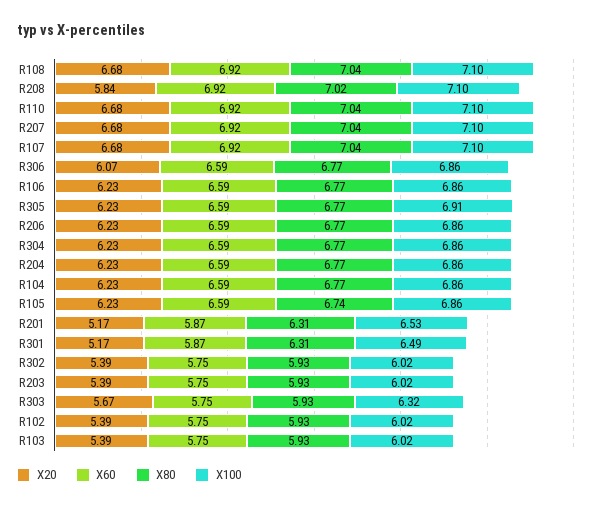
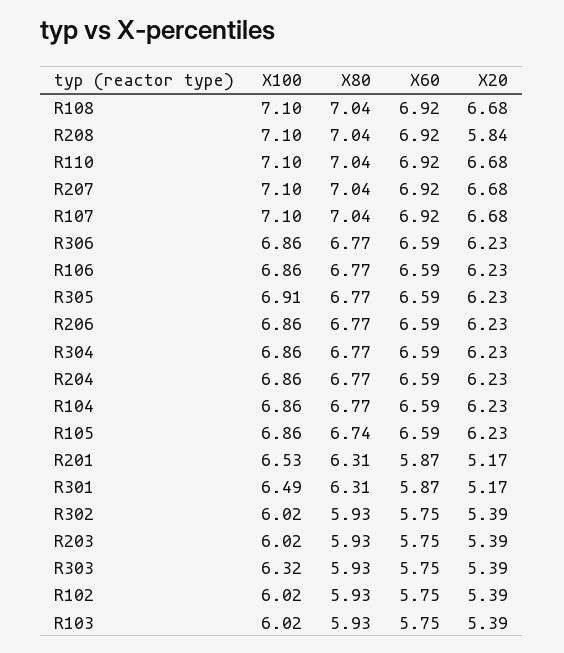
  {
    "X20": {
      "R108": 6.68,
      "R208": 5.84,
      "R110": 6.68,
      "R207": 6.68,
      "R107": 6.68,
-     "R306": 6.07,
+     "R306": 6.23,
      "R106": 6.23,
      "R305": 6.23,
      "R206": 6.23,
      "R304": 6.23,
      "R204": 6.23,
      "R104": 6.23,
      "R105": 6.23,
      "R201": 5.17,
      "R301": 5.17,
      "R302": 5.39,
      "R203": 5.39,
-     "R303": 5.67,
+     "R303": 5.39,
      "R102": 5.39,
      "R103": 5.39
    },
    "X60": {
      "R108": 6.92,
      "R208": 6.92,
      "R110": 6.92,
      "R207": 6.92,
      "R107": 6.92,
      "R306": 6.59,
      "R106": 6.59,
      "R305": 6.59,
      "R206": 6.59,
      "R304": 6.59,
      "R204": 6.59,
      "R104": 6.59,
      "R105": 6.59,
      "R201": 5.87,
      "R301": 5.87,
      "R302": 5.75,
      "R203": 5.75,
      "R303": 5.75,
      "R102": 5.75,
      "R103": 5.75
    },
    "X80": {
      "R108": 7.04,
-     "R208": 7.02,
+     "R208": 7.04,
      "R110": 7.04,
      "R207": 7.04,
      "R107": 7.04,
      "R306": 6.77,
      "R106": 6.77,
      "R305": 6.77,
      "R206": 6.77,
      "R304": 6.77,
      "R204": 6.77,
      "R104": 6.77,
      "R105": 6.74,
      "R201": 6.31,
      "R301": 6.31,
      "R302": 5.93,
      "R203": 5.93,
      "R303": 5.93,
      "R102": 5.93,
      "R103": 5.93
    },
    "X100": {
      "R108": 7.1,
      "R208": 7.1,
      "R110": 7.1,
      "R207": 7.1,
      "R107": 7.1,
      "R306": 6.86,
      "R106": 6.86,
      "R305": 6.91,
      "R206": 6.86,
      "R304": 6.86,
      "R204": 6.86,
      "R104": 6.86,
      "R105": 6.86,
      "R201": 6.53,
      "R301": 6.49,
      "R302": 6.02,
      "R203": 6.02,
      "R303": 6.32,
      "R102": 6.02,
      "R103": 6.02
    }
  }

